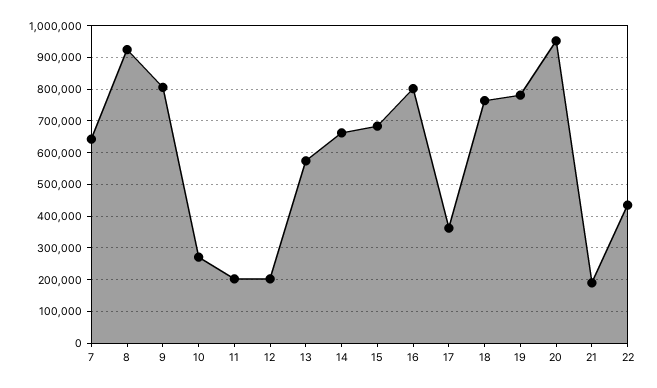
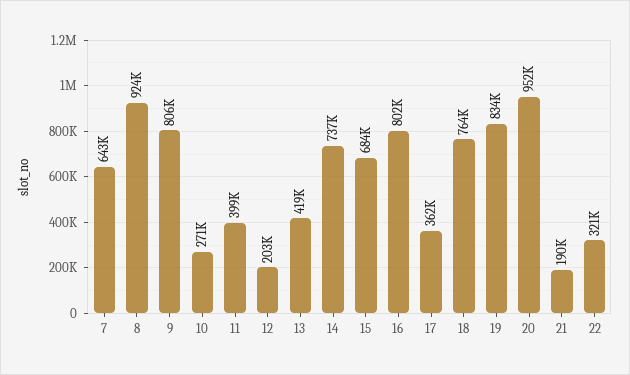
  {
    "7": 643000,
    "8": 924000,
    "9": 806000,
    "10": 271000,
-   "11": 200000,
+   "11": 399000,
    "12": 203000,
-   "13": 580000,
+   "13": 419000,
-   "14": 660000,
+   "14": 737000,
    "15": 684000,
    "16": 802000,
    "17": 362000,
    "18": 764000,
-   "19": 780000,
+   "19": 834000,
    "20": 952000,
    "21": 190000,
-   "22": 440000
+   "22": 321000
  }

